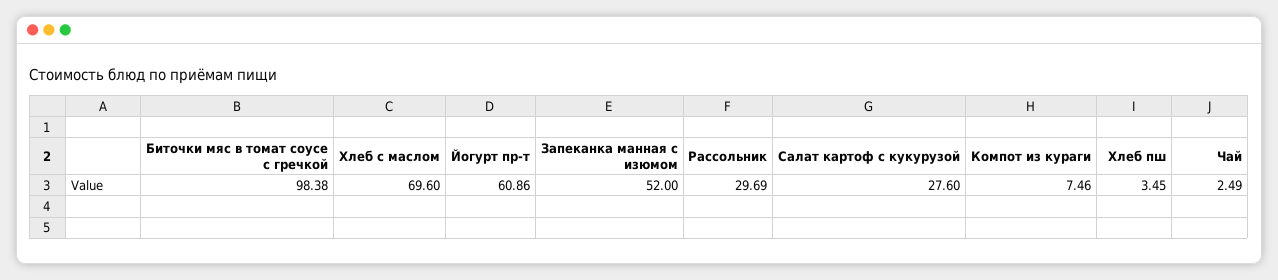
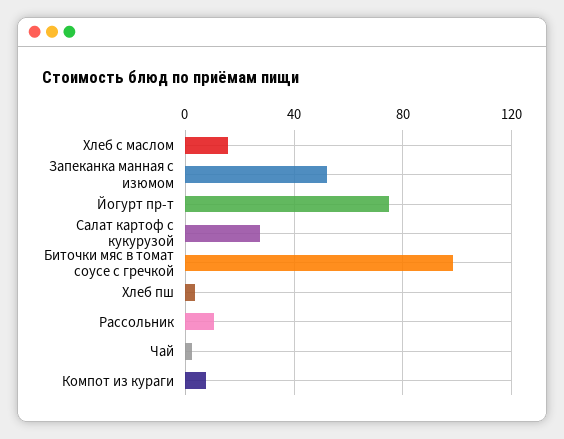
  {
    "Биточки мяс в томат соусе с гречкой": 98.38,
-   "Хлеб с маслом": 69.6,
+   "Хлеб с маслом": 15,
-   "Йогурт пр-т": 60.86,
+   "Йогурт пр-т": 75,
    "Запеканка манная с изюмом": 52,
-   "Рассольник": 29.69,
+   "Рассольник": 10,
    "Салат картоф с кукурузой": 27.6,
    "Компот из кураги": 7.46,
    "Хлеб пш": 3.45,
    "Чай": 2.49
  }

